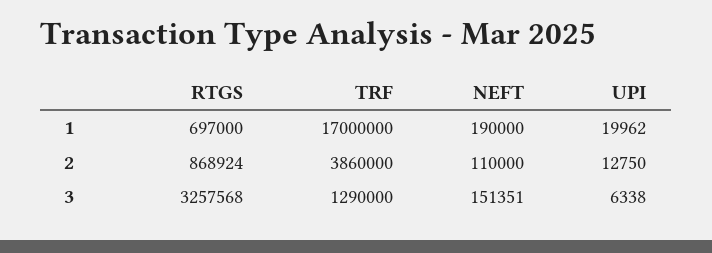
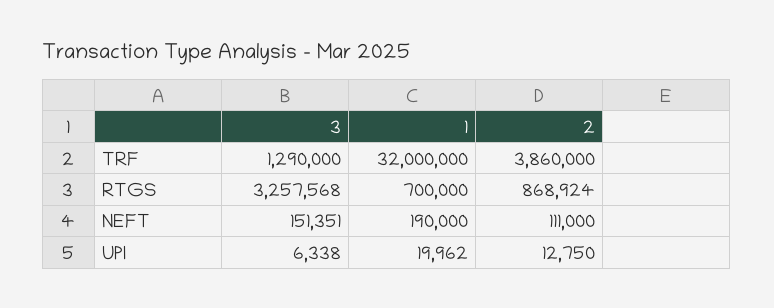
  {
    "RTGS": {
-     "1": 697000,
+     "1": 700000,
      "2": 868924,
      "3": 3257568
    },
    "TRF": {
-     "1": 17000000,
+     "1": 32000000,
      "2": 3860000,
      "3": 1290000
    },
    "NEFT": {
      "1": 190000,
-     "2": 110000,
+     "2": 111000,
      "3": 151351
    },
    "UPI": {
      "1": 19962,
      "2": 12750,
      "3": 6338
    }
  }

